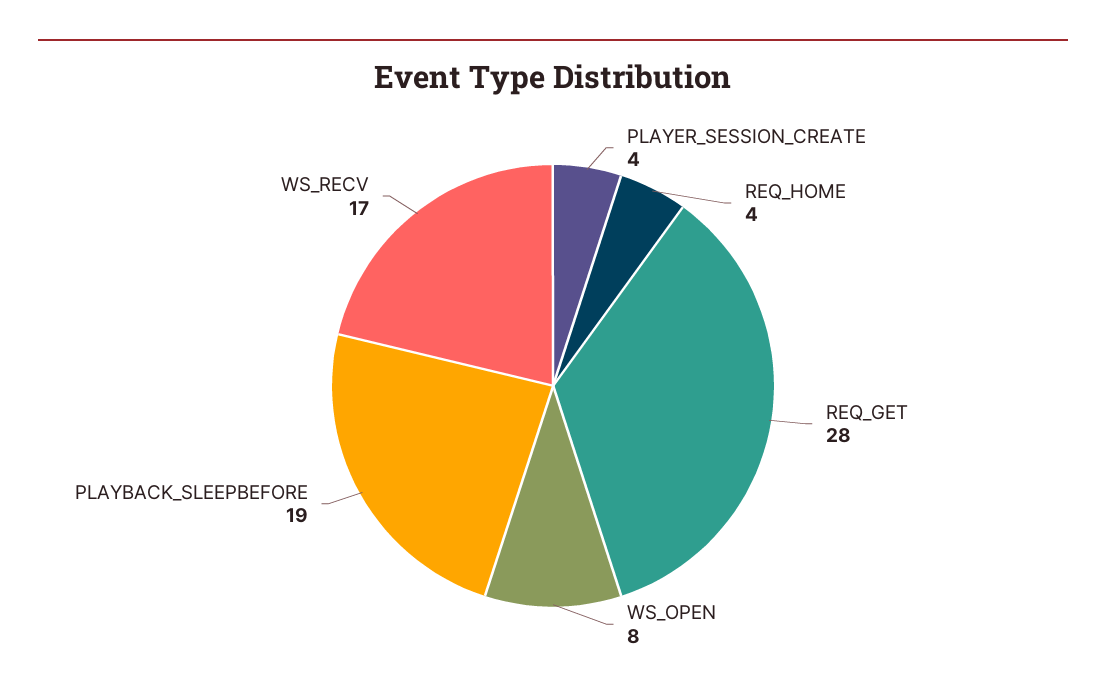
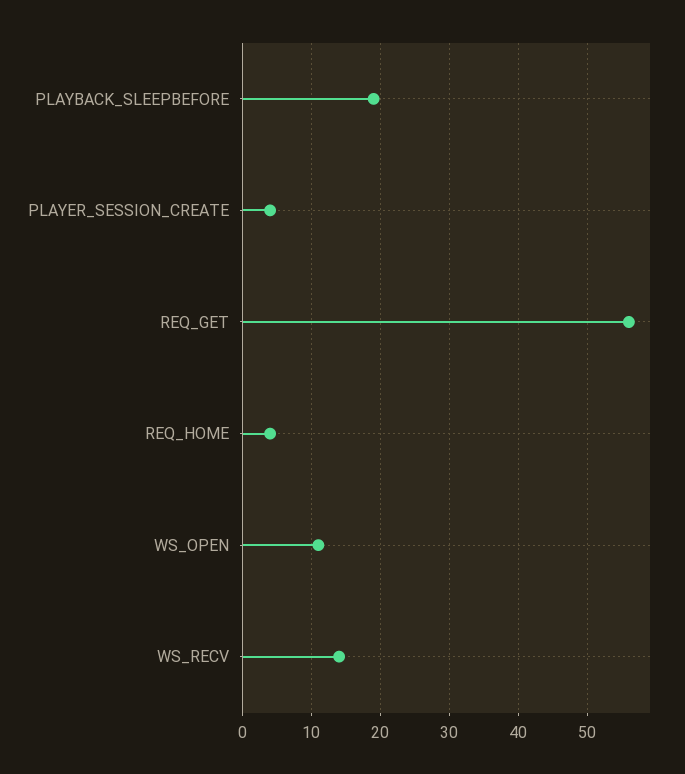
  {
    "PLAYER_SESSION_CREATE": 4,
    "REQ_HOME": 4,
-   "REQ_GET": 28,
+   "REQ_GET": 56,
-   "WS_OPEN": 8,
+   "WS_OPEN": 11,
    "PLAYBACK_SLEEPBEFORE": 19,
-   "WS_RECV": 17
+   "WS_RECV": 14
  }

